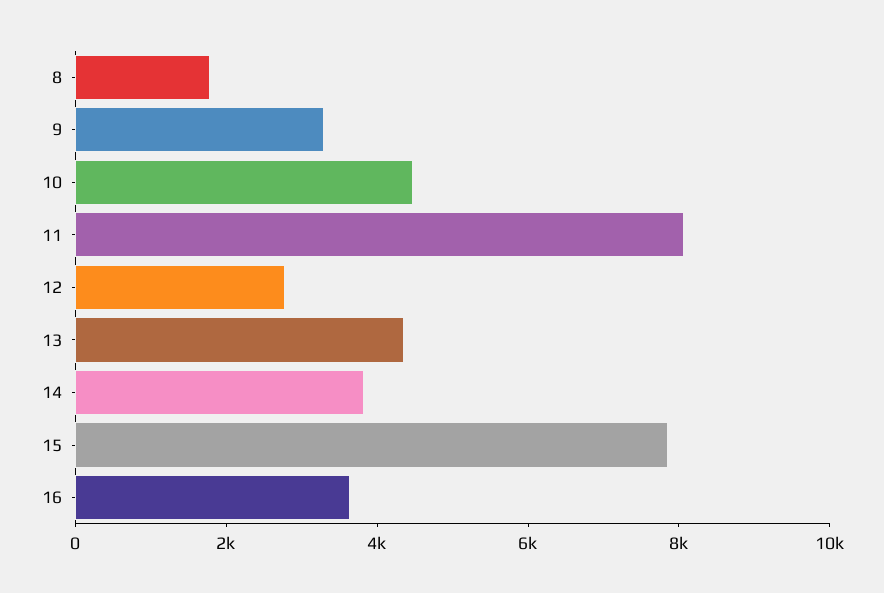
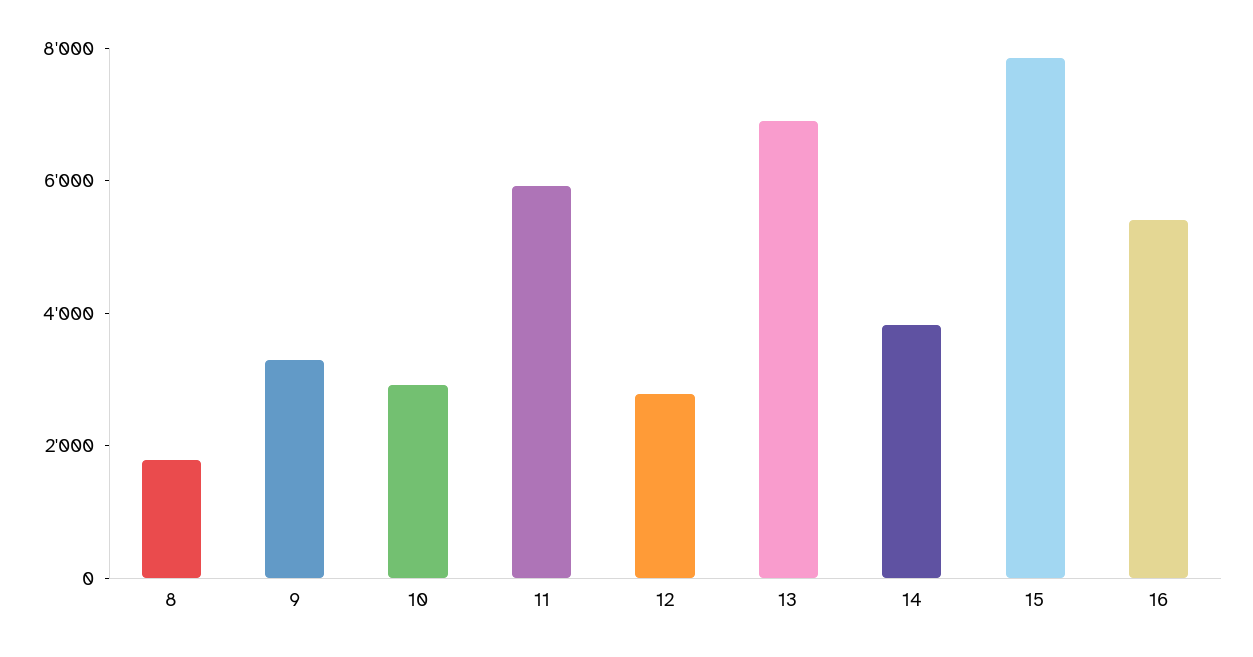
  {
    "8": 2000,
    "9": 3500,
-   "10": 4500,
+   "10": 3000,
-   "11": 8000,
+   "11": 6000,
    "12": 3000,
-   "13": 4500,
+   "13": 7000,
    "14": 4000,
    "15": 8000,
-   "16": 3500
+   "16": 5500
  }

